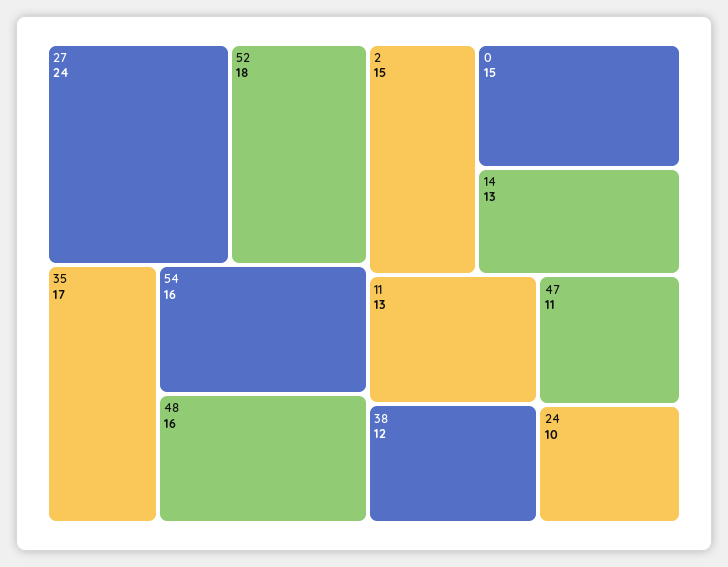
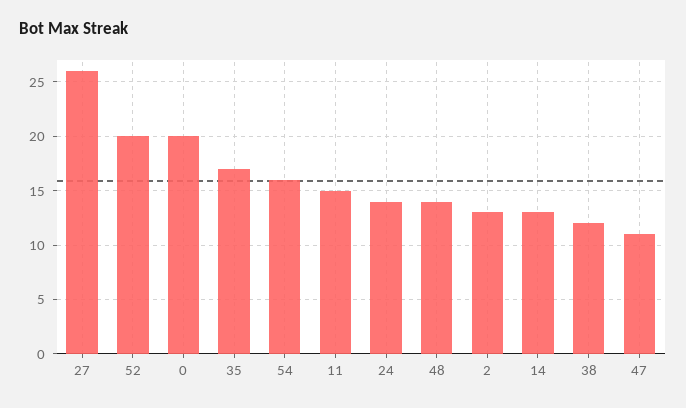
  {
-   "27": 24,
+   "27": 26,
-   "52": 18,
+   "52": 20,
    "35": 17,
    "54": 16,
-   "48": 16,
+   "48": 14,
-   "2": 15,
+   "2": 13,
-   "0": 15,
+   "0": 20,
    "14": 13,
-   "11": 13,
+   "11": 15,
    "38": 12,
    "47": 11,
-   "24": 10
+   "24": 14
  }

